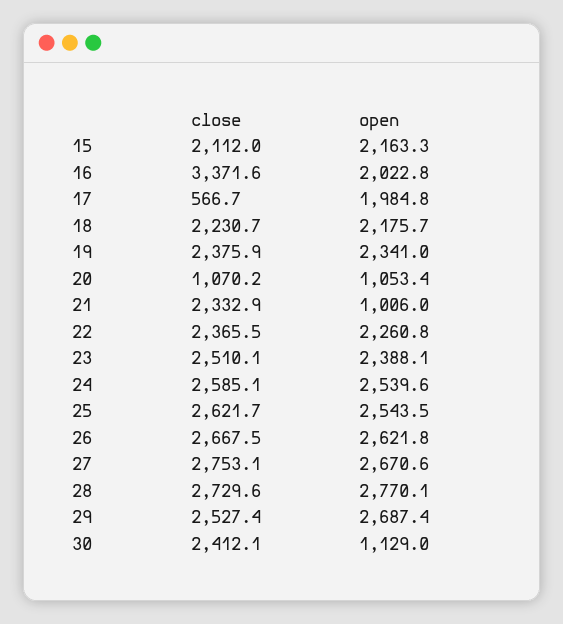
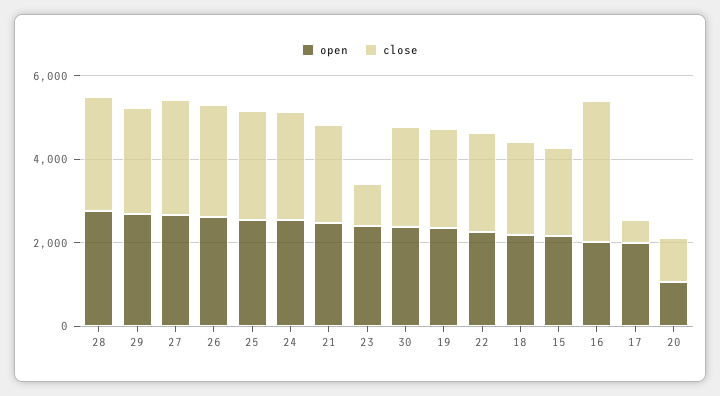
  {
    "close": {
      "15": 2112,
      "16": 3371.6,
      "17": 566.7,
      "18": 2230.7,
      "19": 2375.9,
      "20": 1070.2,
      "21": 2332.9,
      "22": 2365.5,
-     "23": 2510.1,
+     "23": 1000,
      "24": 2585.1,
      "25": 2621.7,
      "26": 2667.5,
      "27": 2753.1,
      "28": 2729.6,
      "29": 2527.4,
      "30": 2412.1
    },
    "open": {
      "15": 2163.3,
      "16": 2022.8,
      "17": 1984.8,
      "18": 2175.7,
      "19": 2341,
      "20": 1053.4,
-     "21": 1006,
+     "21": 2500,
      "22": 2260.8,
      "23": 2388.1,
      "24": 2539.6,
      "25": 2543.5,
      "26": 2621.8,
      "27": 2670.6,
      "28": 2770.1,
      "29": 2687.4,
-     "30": 1129
+     "30": 2500
    }
  }

